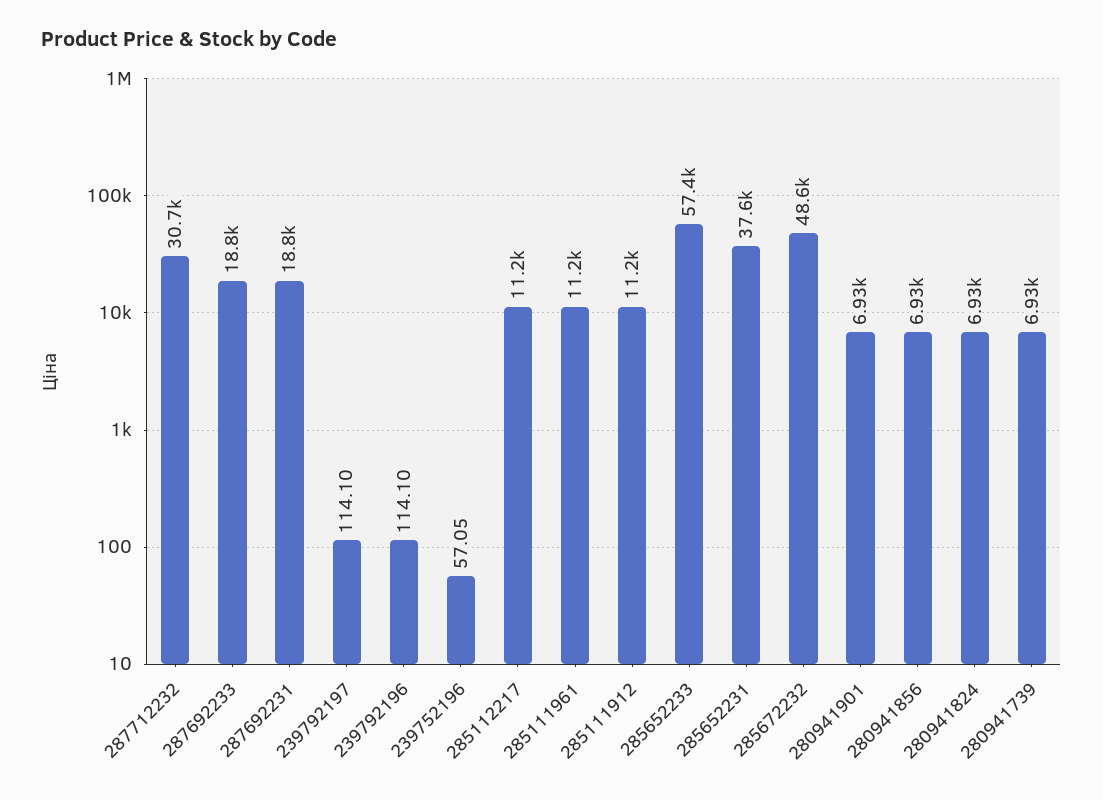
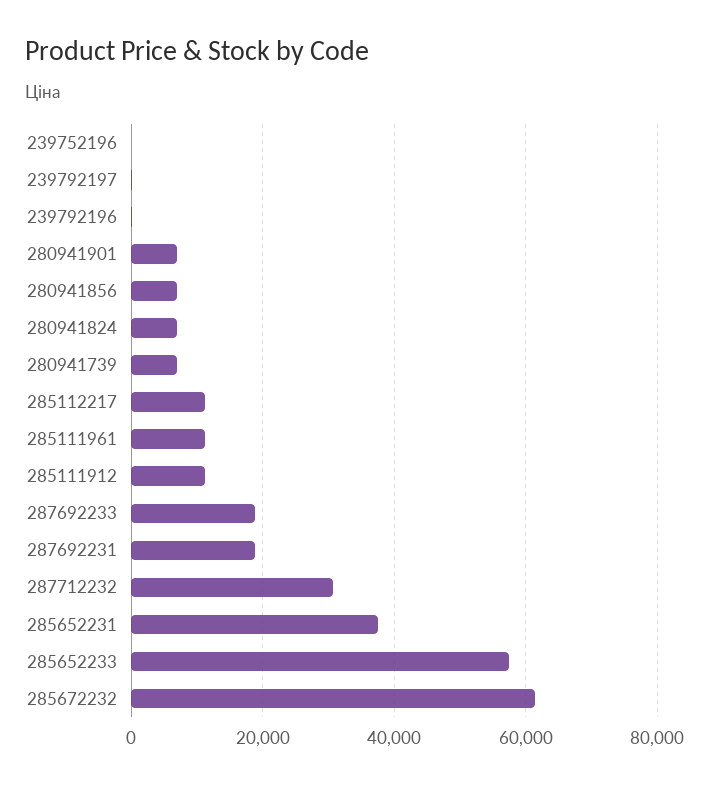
  {
    "287712232": 30700,
    "287692233": 18800,
    "287692231": 18800,
    "239792197": 114.1,
    "239792196": 114.1,
    "239752196": 57.05,
    "285112217": 11200,
    "285111961": 11200,
    "285111912": 11200,
    "285652233": 57400,
    "285652231": 37600,
-   "285672232": 48600,
+   "285672232": 62000,
    "280941901": 6930,
    "280941856": 6930,
    "280941824": 6930,
    "280941739": 6930
  }

